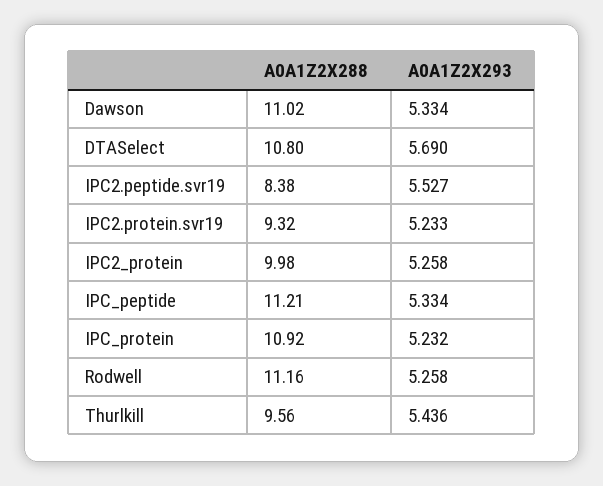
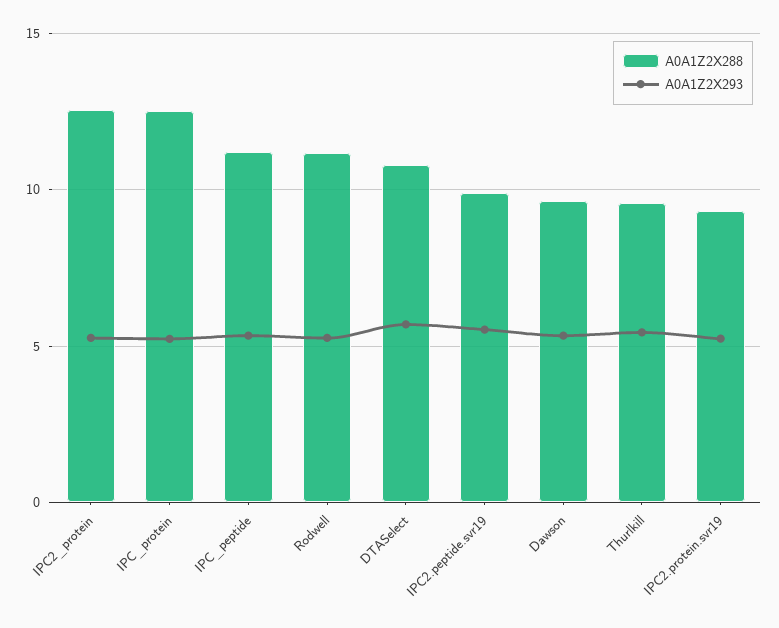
  {
    "A0A1Z2X288": {
-     "Dawson": 11.02,
+     "Dawson": 9.5,
      "DTASelect": 10.8,
-     "IPC2.peptide.svr19": 8.38,
+     "IPC2.peptide.svr19": 10,
      "IPC2.protein.svr19": 9.32,
-     "IPC2_protein": 9.98,
+     "IPC2_protein": 12.5,
      "IPC_peptide": 11.21,
-     "IPC_protein": 10.92,
+     "IPC_protein": 12.5,
      "Rodwell": 11.16,
      "Thurlkill": 9.56
    },
    "A0A1Z2X293": {
      "Dawson": 5.334,
      "DTASelect": 5.69,
      "IPC2.peptide.svr19": 5.527,
      "IPC2.protein.svr19": 5.233,
      "IPC2_protein": 5.258,
      "IPC_peptide": 5.334,
      "IPC_protein": 5.232,
      "Rodwell": 5.258,
      "Thurlkill": 5.436
    }
  }

